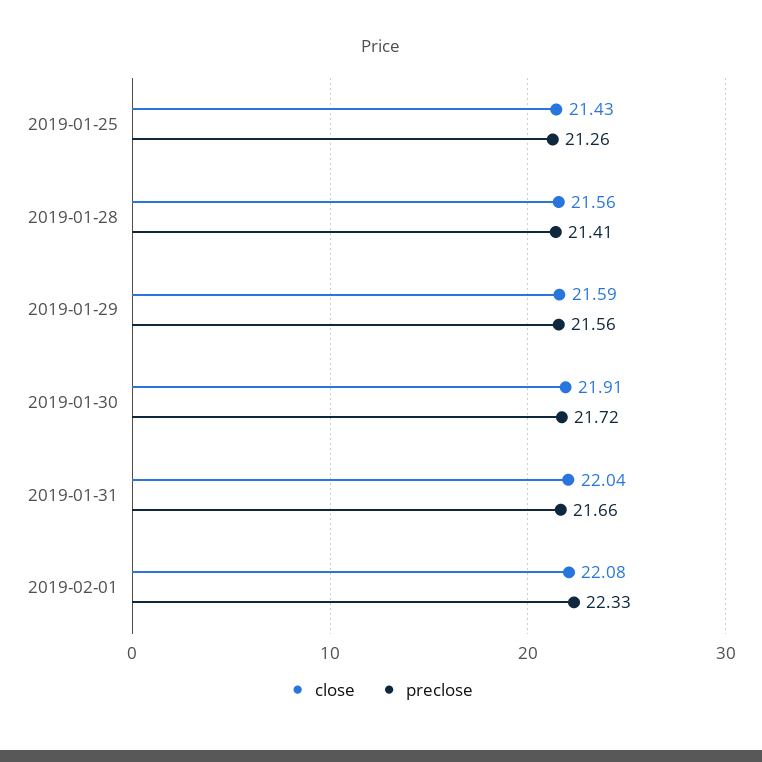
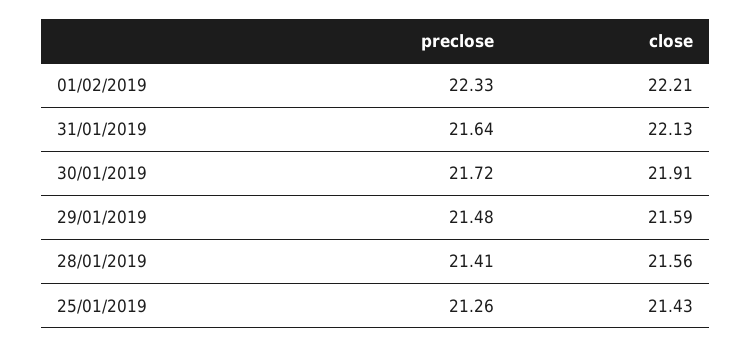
  {
    "close": {
      "2019-01-25": 21.43,
      "2019-01-28": 21.56,
      "2019-01-29": 21.59,
      "2019-01-30": 21.91,
-     "2019-01-31": 22.04,
+     "2019-01-31": 22.13,
-     "2019-02-01": 22.08
+     "2019-02-01": 22.21
    },
    "preclose": {
      "2019-01-25": 21.26,
      "2019-01-28": 21.41,
-     "2019-01-29": 21.56,
+     "2019-01-29": 21.48,
      "2019-01-30": 21.72,
-     "2019-01-31": 21.66,
+     "2019-01-31": 21.64,
      "2019-02-01": 22.33
    }
  }

